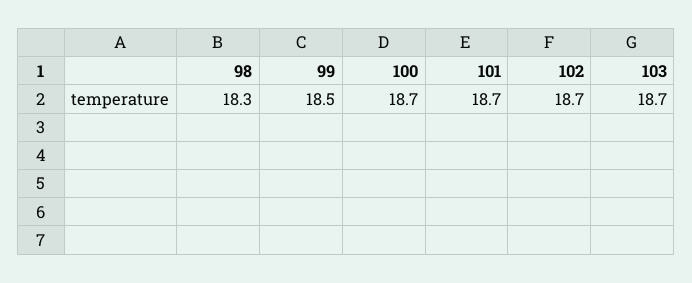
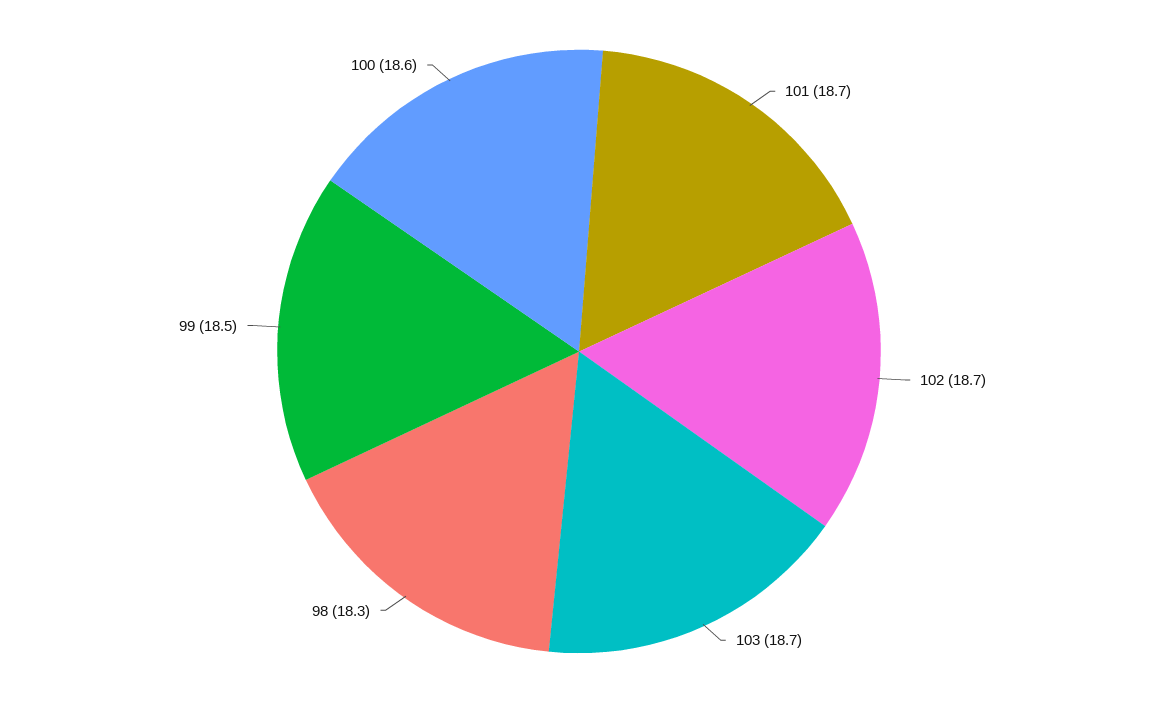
  {
    "98": 18.3,
    "99": 18.5,
-   "100": 18.7,
+   "100": 18.6,
    "101": 18.7,
    "102": 18.7,
    "103": 18.7
  }

